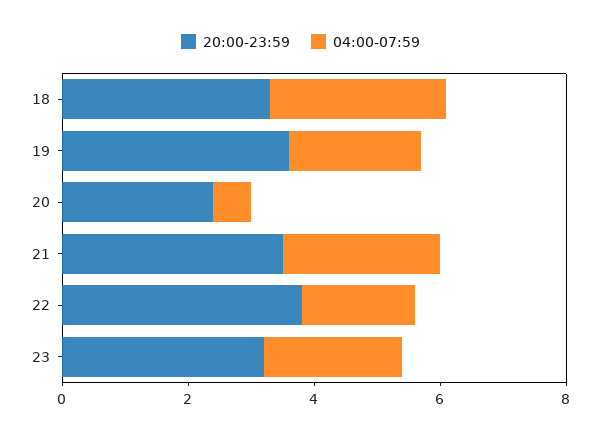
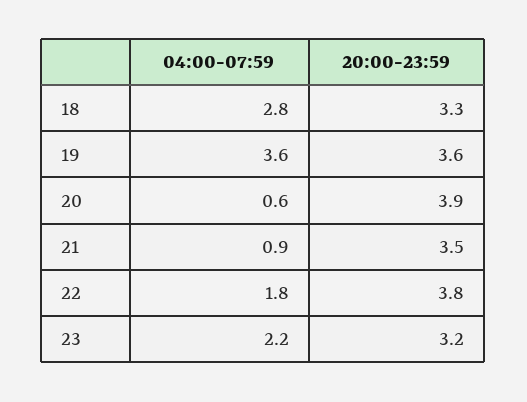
  {
    "20:00-23:59": {
      "18": 3.3,
      "19": 3.6,
-     "20": 2.5,
+     "20": 3.9,
      "21": 3.5,
      "22": 3.8,
      "23": 3.2
    },
    "04:00-07:59": {
      "18": 2.8,
-     "19": 2,
+     "19": 3.6,
      "20": 0.6,
-     "21": 2.5,
+     "21": 0.9,
      "22": 1.8,
      "23": 2.2
    }
  }

